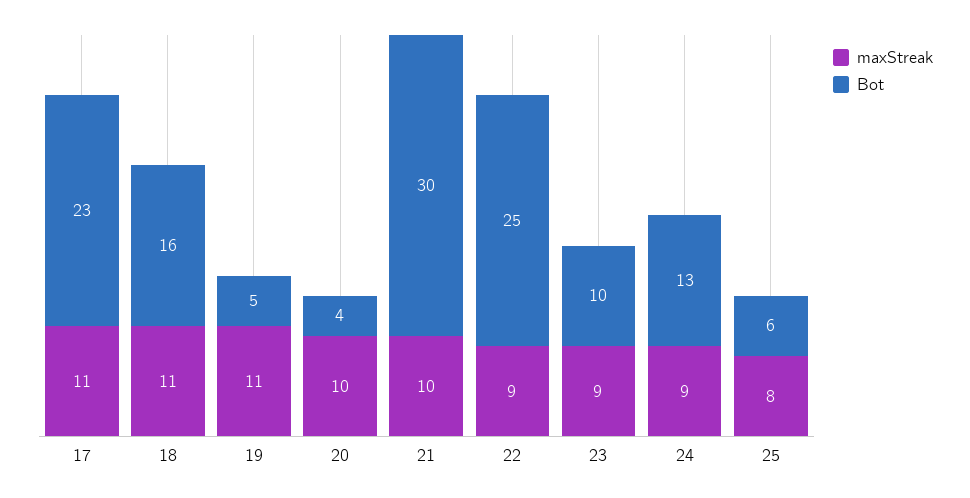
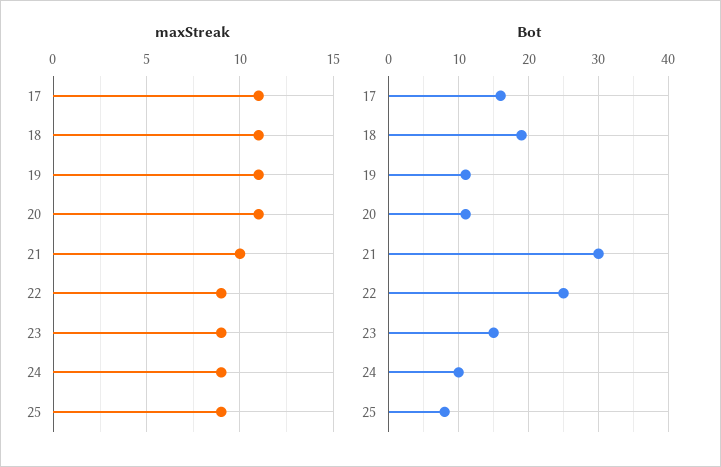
  {
    "maxStreak": {
      "17": 11,
      "18": 11,
      "19": 11,
-     "20": 10,
+     "20": 11,
      "21": 10,
      "22": 9,
      "23": 9,
      "24": 9,
-     "25": 8
+     "25": 9
    },
    "Bot": {
-     "17": 23,
+     "17": 16,
-     "18": 16,
+     "18": 19,
-     "19": 5,
+     "19": 11,
-     "20": 4,
+     "20": 11,
      "21": 30,
      "22": 25,
-     "23": 10,
+     "23": 15,
-     "24": 13,
+     "24": 10,
-     "25": 6
+     "25": 8
    }
  }

